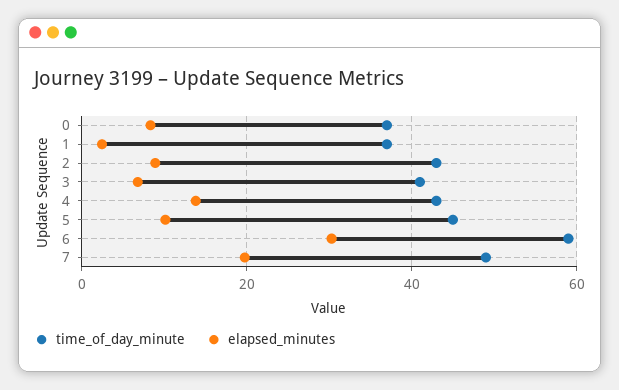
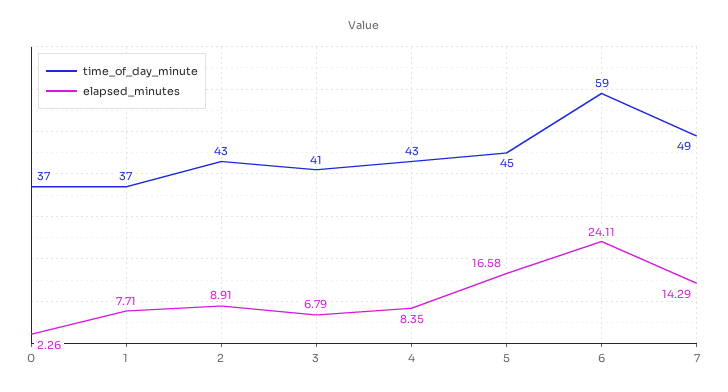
  {
    "time_of_day_minute": {
      "0": 37,
      "1": 37,
      "2": 43,
      "3": 41,
      "4": 43,
      "5": 45,
      "6": 59,
      "7": 49
    },
    "elapsed_minutes": {
-     "0": 8,
+     "0": 2.26,
-     "1": 2,
+     "1": 7.71,
      "2": 8.91,
      "3": 6.79,
-     "4": 14,
+     "4": 8.35,
-     "5": 10,
+     "5": 16.58,
-     "6": 30,
+     "6": 24.11,
-     "7": 20
+     "7": 14.29
    }
  }

